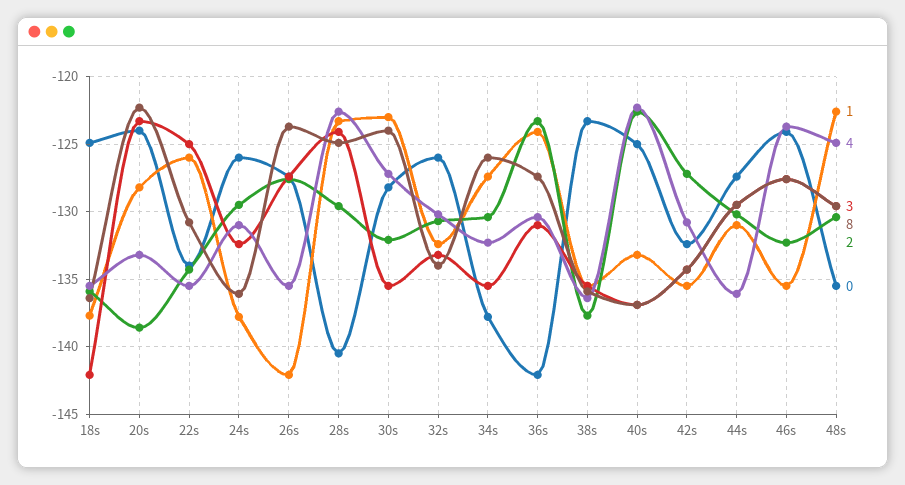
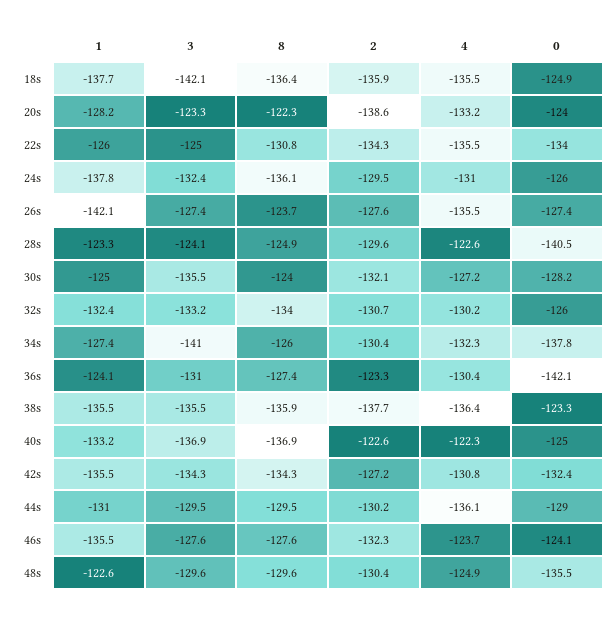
  {
    "1": {
      "18s": -137.7,
      "20s": -128.2,
      "22s": -126,
      "24s": -137.8,
      "26s": -142.1,
      "28s": -123.3,
-     "30s": -123,
+     "30s": -125,
      "32s": -132.4,
      "34s": -127.4,
      "36s": -124.1,
      "38s": -135.5,
      "40s": -133.2,
      "42s": -135.5,
      "44s": -131,
      "46s": -135.5,
      "48s": -122.6
    },
    "4": {
      "18s": -135.5,
      "20s": -133.2,
      "22s": -135.5,
      "24s": -131,
      "26s": -135.5,
      "28s": -122.6,
      "30s": -127.2,
      "32s": -130.2,
      "34s": -132.3,
      "36s": -130.4,
      "38s": -136.4,
      "40s": -122.3,
      "42s": -130.8,
      "44s": -136.1,
      "46s": -123.7,
      "48s": -124.9
    },
    "3": {
      "18s": -142.1,
      "20s": -123.3,
      "22s": -125,
      "24s": -132.4,
      "26s": -127.4,
      "28s": -124.1,
      "30s": -135.5,
      "32s": -133.2,
-     "34s": -135.5,
+     "34s": -141,
      "36s": -131,
      "38s": -135.5,
      "40s": -136.9,
      "42s": -134.3,
      "44s": -129.5,
      "46s": -127.6,
      "48s": -129.6
    },
    "8": {
      "18s": -136.4,
      "20s": -122.3,
      "22s": -130.8,
      "24s": -136.1,
      "26s": -123.7,
      "28s": -124.9,
      "30s": -124,
      "32s": -134,
      "34s": -126,
      "36s": -127.4,
      "38s": -135.9,
      "40s": -136.9,
      "42s": -134.3,
      "44s": -129.5,
      "46s": -127.6,
      "48s": -129.6
    },
    "2": {
      "18s": -135.9,
      "20s": -138.6,
      "22s": -134.3,
      "24s": -129.5,
      "26s": -127.6,
      "28s": -129.6,
      "30s": -132.1,
      "32s": -130.7,
      "34s": -130.4,
      "36s": -123.3,
      "38s": -137.7,
      "40s": -122.6,
      "42s": -127.2,
      "44s": -130.2,
      "46s": -132.3,
      "48s": -130.4
    },
    "0": {
      "18s": -124.9,
      "20s": -124,
      "22s": -134,
      "24s": -126,
      "26s": -127.4,
      "28s": -140.5,
      "30s": -128.2,
      "32s": -126,
      "34s": -137.8,
      "36s": -142.1,
      "38s": -123.3,
      "40s": -125,
      "42s": -132.4,
-     "44s": -127.5,
+     "44s": -129,
      "46s": -124.1,
      "48s": -135.5
    }
  }

